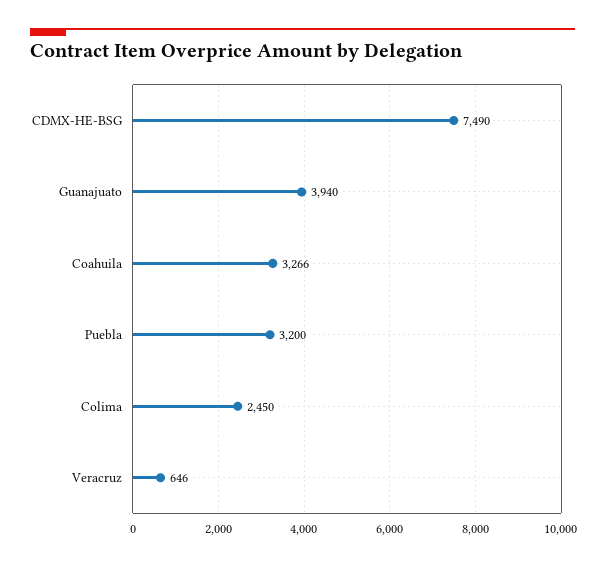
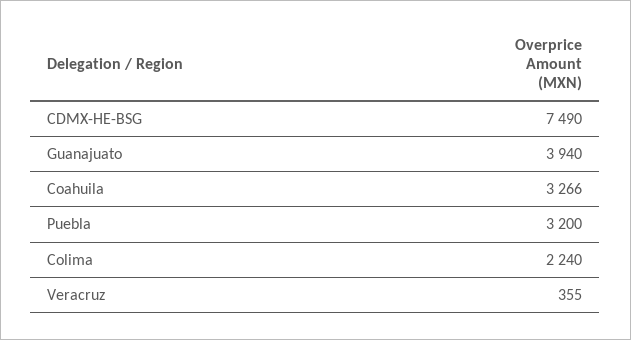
  {
    "CDMX-HE-BSG": 7490,
    "Guanajuato": 3940,
    "Coahuila": 3266,
    "Puebla": 3200,
-   "Colima": 2450,
+   "Colima": 2240,
-   "Veracruz": 646
+   "Veracruz": 355
  }

